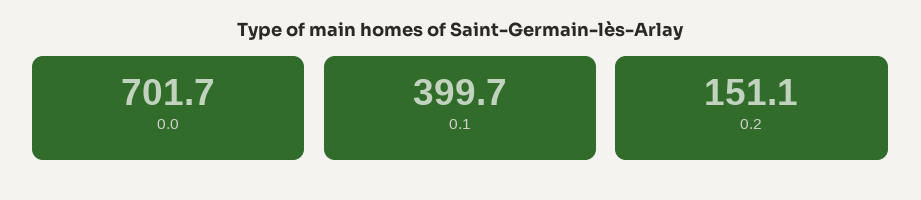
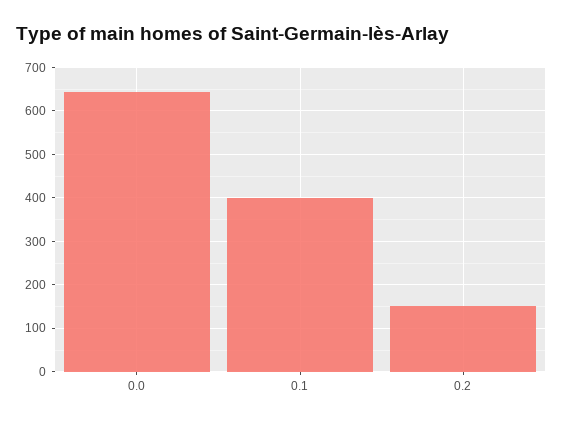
  {
-   "0.0": 701.7,
+   "0.0": 640,
    "0.1": 399.7,
    "0.2": 151.1
  }

